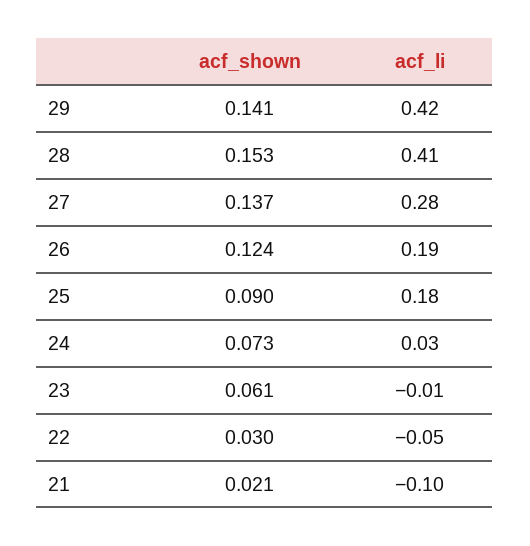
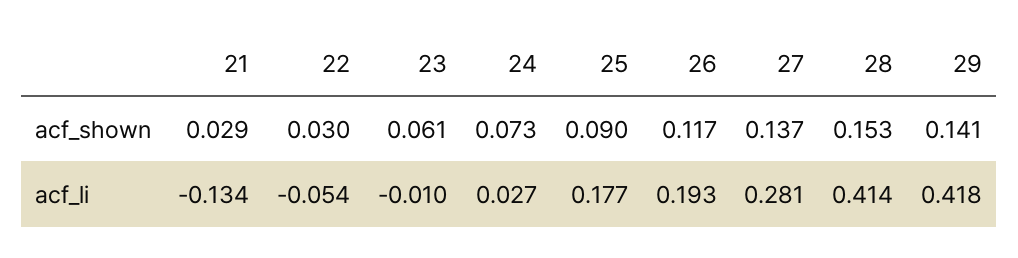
  {
    "acf_shown": {
      "29": 0.141,
      "28": 0.153,
      "27": 0.137,
-     "26": 0.124,
+     "26": 0.117,
      "25": 0.09,
      "24": 0.073,
      "23": 0.061,
      "22": 0.03,
-     "21": 0.021
+     "21": 0.029
    },
    "acf_li": {
      "29": 0.418,
      "28": 0.414,
      "27": 0.281,
      "26": 0.193,
      "25": 0.177,
      "24": 0.027,
      "23": -0.01,
      "22": -0.054,
-     "21": -0.1
+     "21": -0.134
    }
  }

